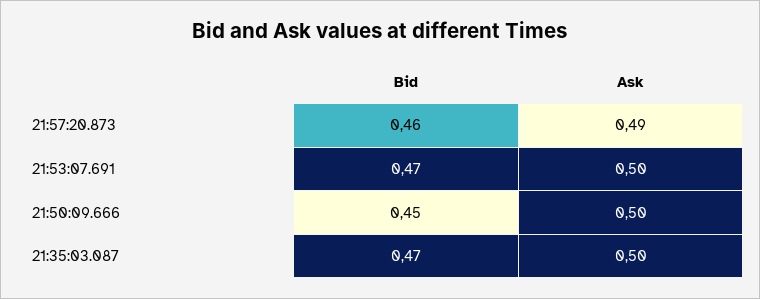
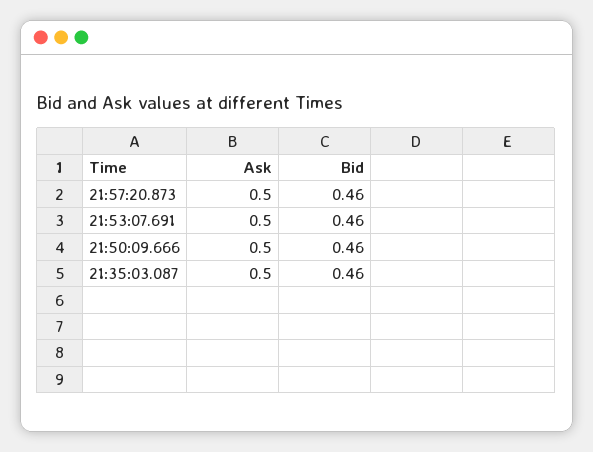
  {
    "Bid": {
      "21:57:20.873": 0.46,
-     "21:53:07.691": 0.47,
+     "21:53:07.691": 0.46,
-     "21:50:09.666": 0.45,
+     "21:50:09.666": 0.46,
-     "21:35:03.087": 0.47
+     "21:35:03.087": 0.46
    },
    "Ask": {
-     "21:57:20.873": 0.49,
+     "21:57:20.873": 0.5,
      "21:53:07.691": 0.5,
      "21:50:09.666": 0.5,
      "21:35:03.087": 0.5
    }
  }

